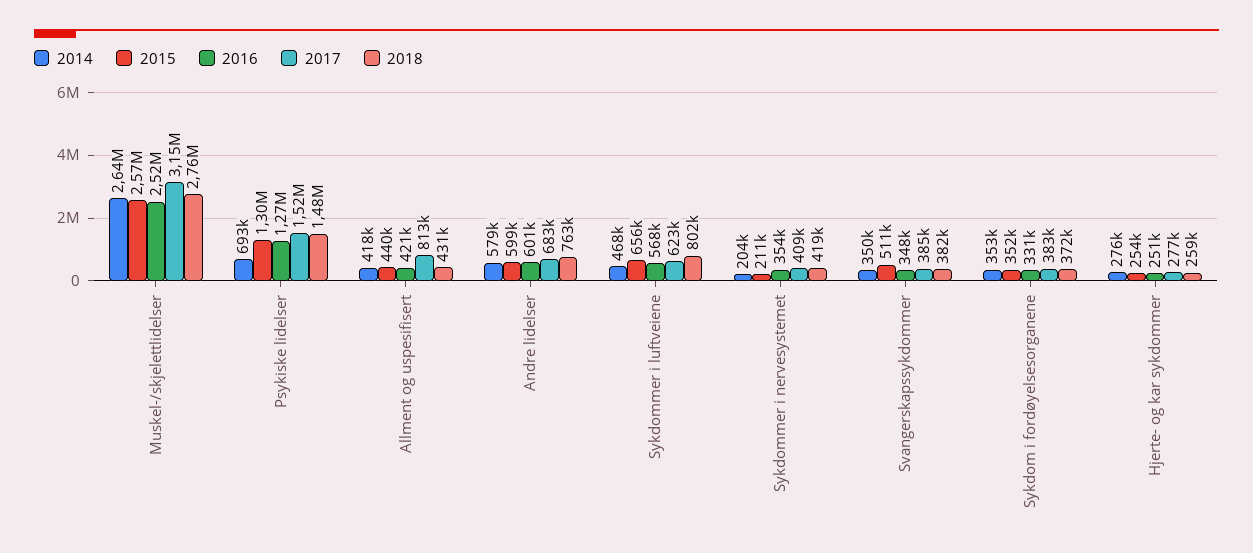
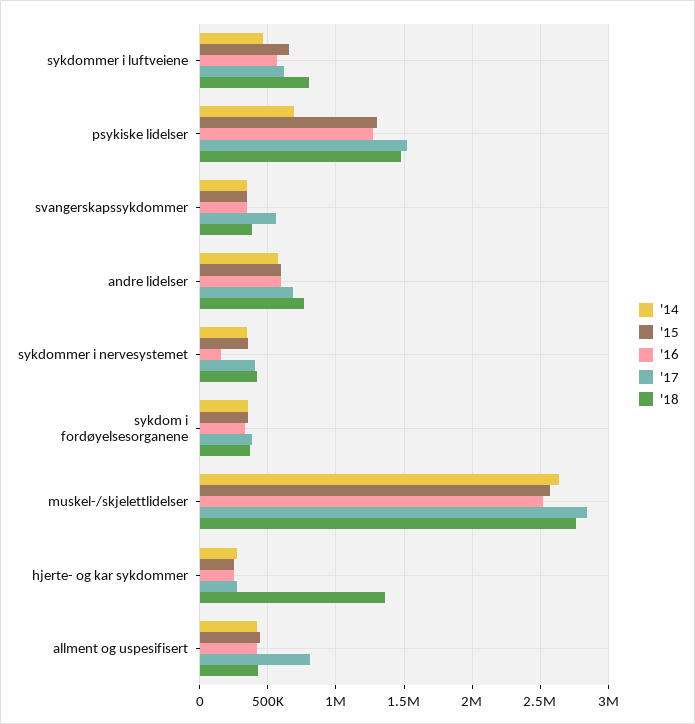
  {
    "2014": {
      "Muskel-/skjelettlidelser": 2640000,
      "Psykiske lidelser": 693000,
      "Allment og uspesifisert": 418000,
      "Andre lidelser": 579000,
      "Sykdommer i luftveiene": 468000,
-     "Sykdommer i nervesystemet": 204000,
+     "Sykdommer i nervesystemet": 350000,
      "Svangerskapssykdommer": 350000,
      "Sykdom i fordøyelsesorganene": 353000,
      "Hjerte- og kar sykdommer": 276000
    },
    "2015": {
      "Muskel-/skjelettlidelser": 2570000,
      "Psykiske lidelser": 1300000,
      "Allment og uspesifisert": 440000,
      "Andre lidelser": 599000,
      "Sykdommer i luftveiene": 656000,
-     "Sykdommer i nervesystemet": 211000,
+     "Sykdommer i nervesystemet": 350000,
-     "Svangerskapssykdommer": 511000,
+     "Svangerskapssykdommer": 350000,
      "Sykdom i fordøyelsesorganene": 352000,
      "Hjerte- og kar sykdommer": 254000
    },
    "2016": {
      "Muskel-/skjelettlidelser": 2520000,
      "Psykiske lidelser": 1270000,
      "Allment og uspesifisert": 421000,
      "Andre lidelser": 601000,
      "Sykdommer i luftveiene": 568000,
-     "Sykdommer i nervesystemet": 354000,
+     "Sykdommer i nervesystemet": 150000,
      "Svangerskapssykdommer": 348000,
      "Sykdom i fordøyelsesorganene": 331000,
      "Hjerte- og kar sykdommer": 251000
    },
    "2017": {
-     "Muskel-/skjelettlidelser": 3150000,
+     "Muskel-/skjelettlidelser": 2850000,
      "Psykiske lidelser": 1520000,
      "Allment og uspesifisert": 813000,
      "Andre lidelser": 683000,
      "Sykdommer i luftveiene": 623000,
      "Sykdommer i nervesystemet": 409000,
-     "Svangerskapssykdommer": 385000,
+     "Svangerskapssykdommer": 550000,
      "Sykdom i fordøyelsesorganene": 383000,
      "Hjerte- og kar sykdommer": 277000
    },
    "2018": {
      "Muskel-/skjelettlidelser": 2760000,
      "Psykiske lidelser": 1480000,
      "Allment og uspesifisert": 431000,
      "Andre lidelser": 763000,
      "Sykdommer i luftveiene": 802000,
      "Sykdommer i nervesystemet": 419000,
      "Svangerskapssykdommer": 382000,
      "Sykdom i fordøyelsesorganene": 372000,
-     "Hjerte- og kar sykdommer": 259000
+     "Hjerte- og kar sykdommer": 1350000
    }
  }

